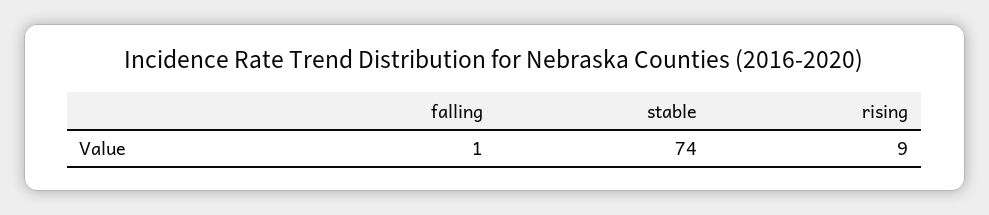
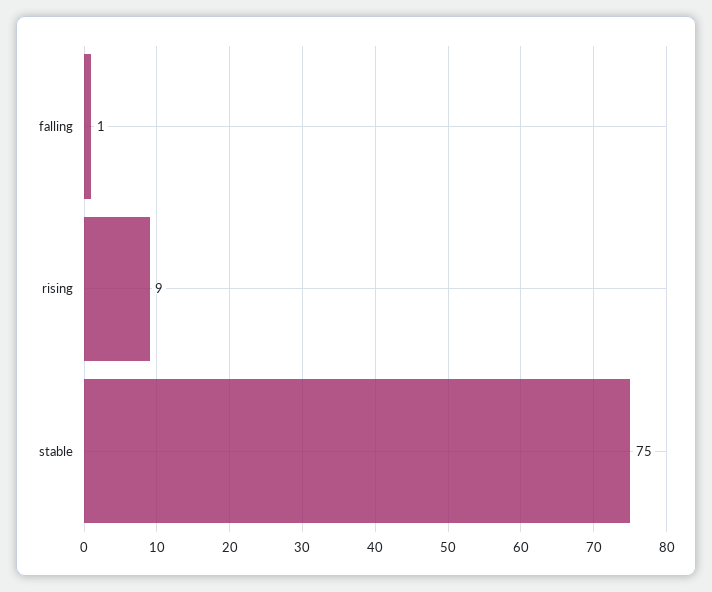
  {
    "falling": 1,
-   "stable": 74,
+   "stable": 75,
    "rising": 9
  }

